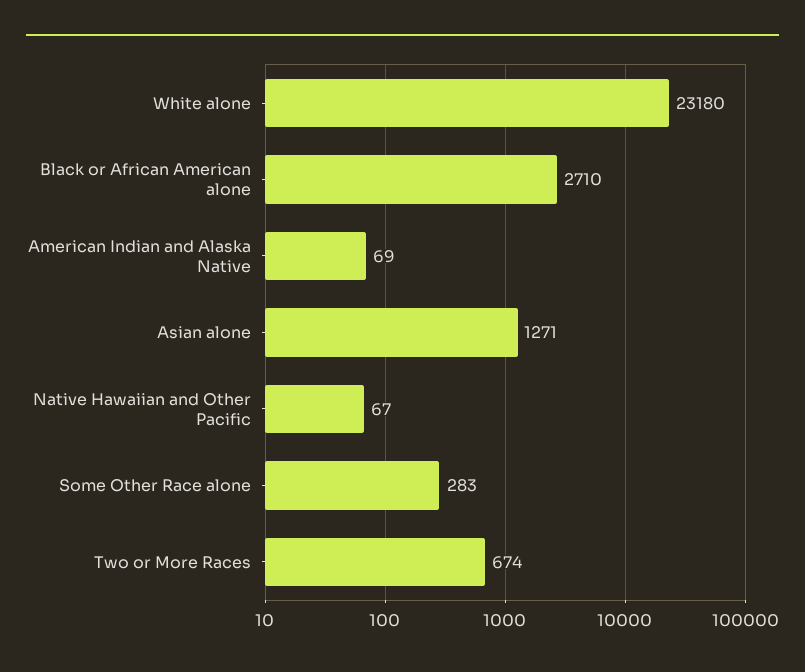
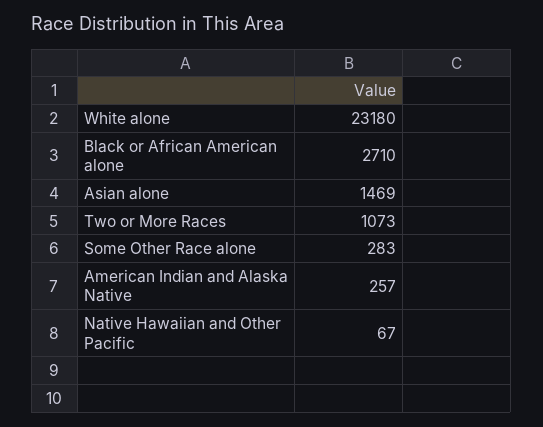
  {
    "White alone": 23180,
    "Black or African American alone": 2710,
-   "American Indian and Alaska Native": 69,
+   "American Indian and Alaska Native": 257,
-   "Asian alone": 1271,
+   "Asian alone": 1469,
    "Native Hawaiian and Other Pacific": 67,
    "Some Other Race alone": 283,
-   "Two or More Races": 674
+   "Two or More Races": 1073
  }

